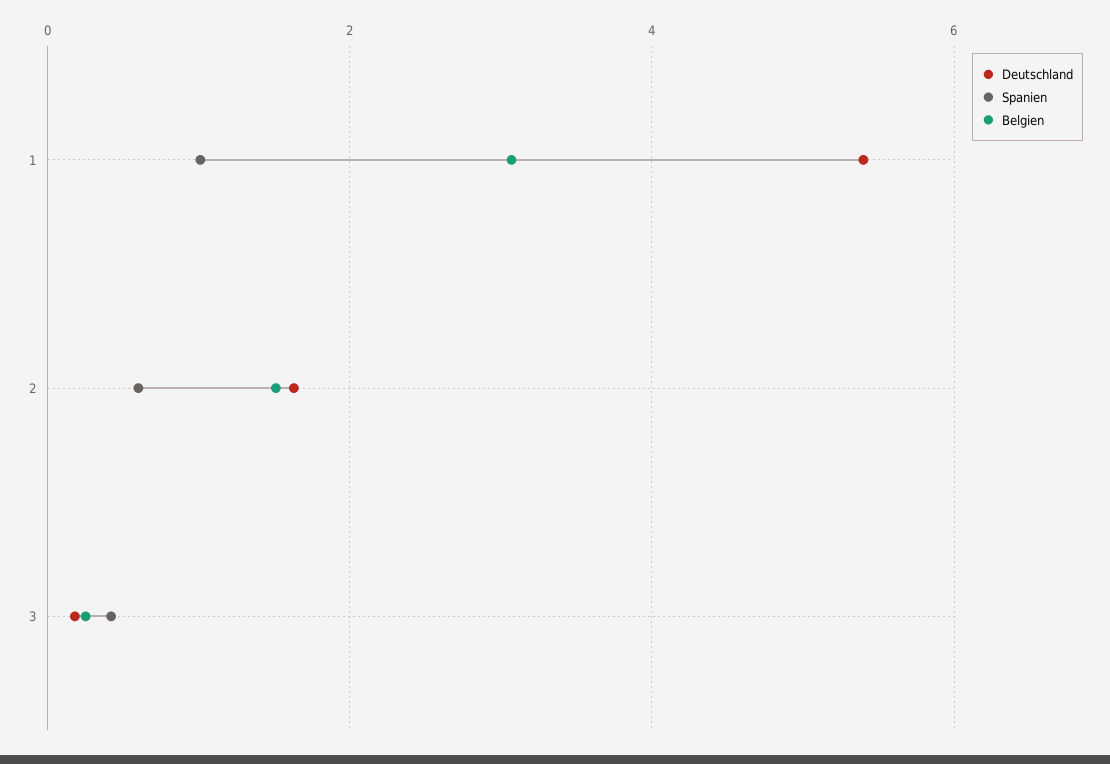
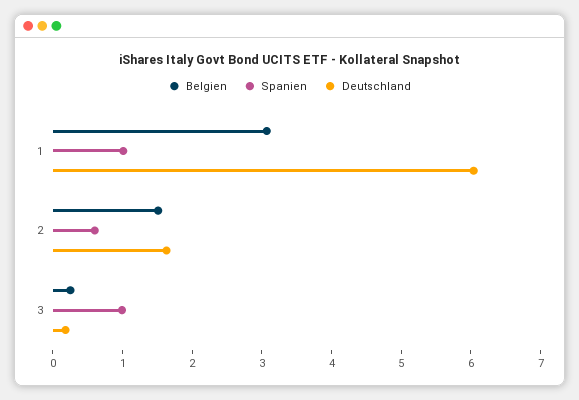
  {
    "Deutschland": {
-     "1": 5.4,
+     "1": 6,
      "2": 1.6,
      "3": 0.2
    },
    "Spanien": {
      "1": 1,
      "2": 0.6,
-     "3": 0.4
+     "3": 1
    },
    "Belgien": {
      "1": 3,
      "2": 1.6,
      "3": 0.2
    }
  }

